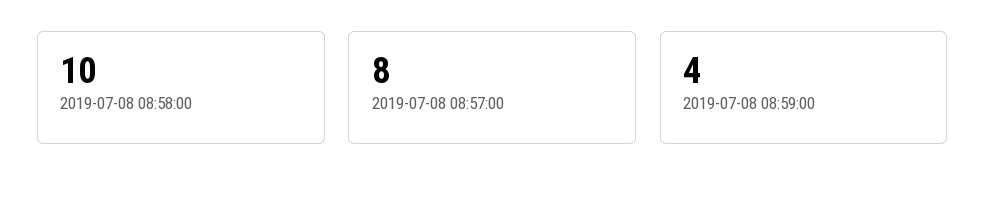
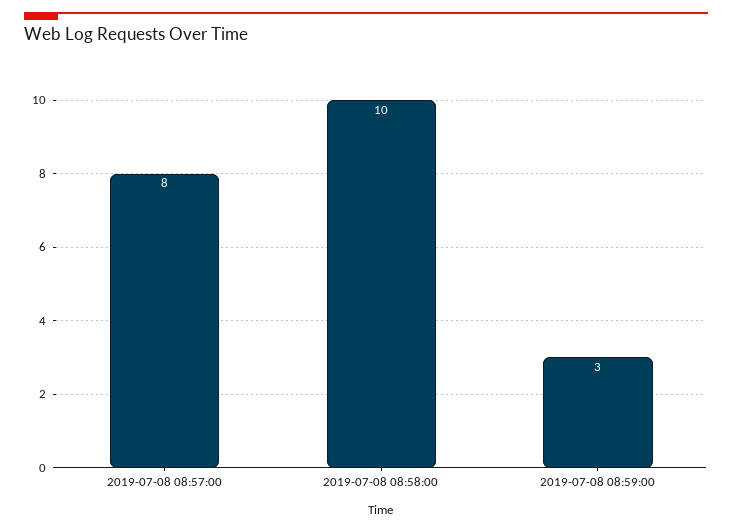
  {
    "2019-07-08 08:58:00": 10,
    "2019-07-08 08:57:00": 8,
-   "2019-07-08 08:59:00": 4
+   "2019-07-08 08:59:00": 3
  }

